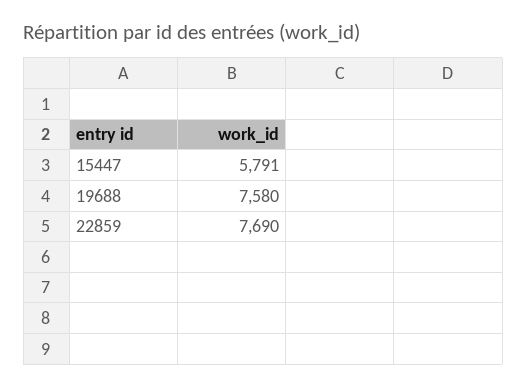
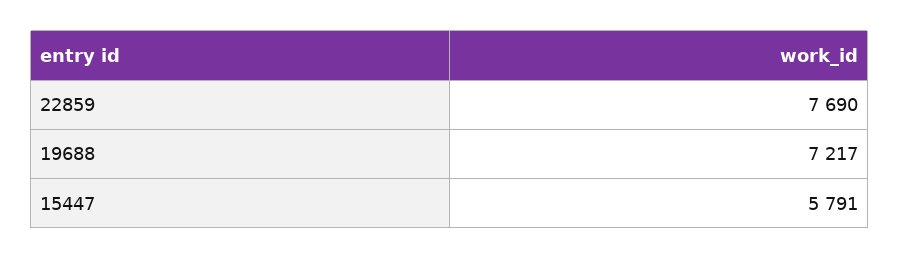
  {
    "15447": 5791,
-   "19688": 7580,
+   "19688": 7217,
    "22859": 7690
  }

